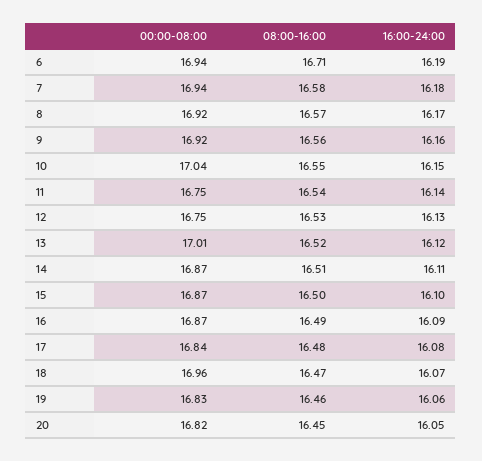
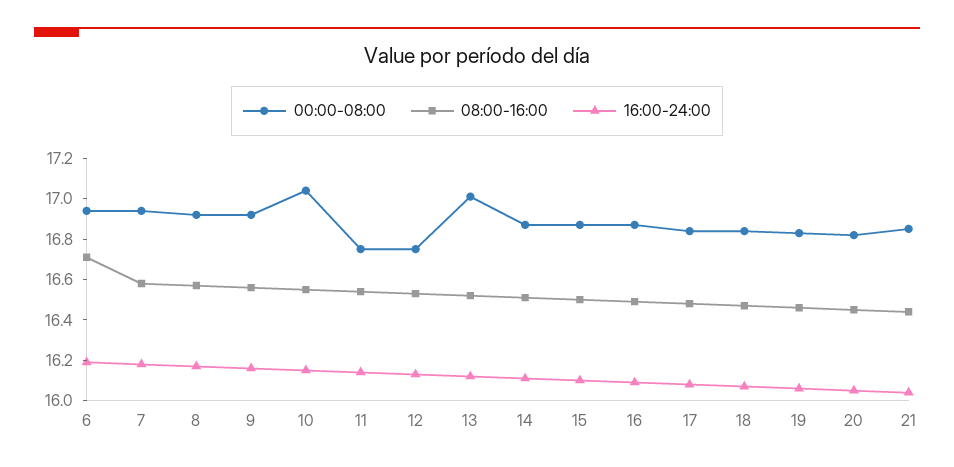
  {
    "00:00-08:00": {
      "6": 16.94,
      "7": 16.94,
      "8": 16.92,
      "9": 16.92,
      "10": 17.04,
      "11": 16.75,
      "12": 16.75,
      "13": 17.01,
      "14": 16.87,
      "15": 16.87,
      "16": 16.87,
      "17": 16.84,
-     "18": 16.96,
+     "18": 16.85,
      "19": 16.83,
-     "20": 16.82
+     "20": 16.82,
+     "21": 16.85
    },
    "08:00-16:00": {
      "6": 16.71,
      "7": 16.58,
      "8": 16.57,
      "9": 16.56,
      "10": 16.55,
      "11": 16.54,
      "12": 16.53,
      "13": 16.52,
      "14": 16.51,
      "15": 16.5,
      "16": 16.49,
      "17": 16.48,
      "18": 16.47,
      "19": 16.46,
-     "20": 16.45
+     "20": 16.45,
+     "21": 16.45
    },
    "16:00-24:00": {
      "6": 16.19,
      "7": 16.18,
      "8": 16.17,
      "9": 16.16,
      "10": 16.15,
      "11": 16.14,
      "12": 16.13,
      "13": 16.12,
      "14": 16.11,
      "15": 16.1,
      "16": 16.09,
      "17": 16.08,
      "18": 16.07,
      "19": 16.06,
-     "20": 16.05
+     "20": 16.05,
+     "21": 16.05
    }
  }

